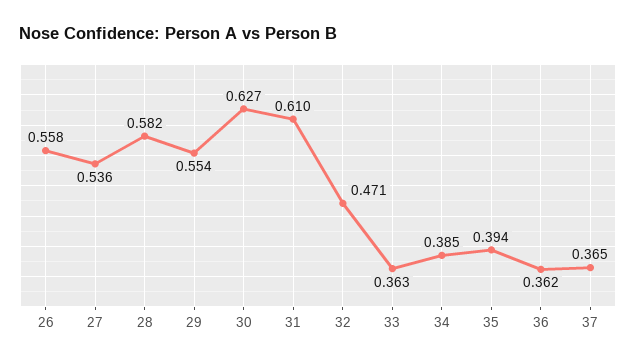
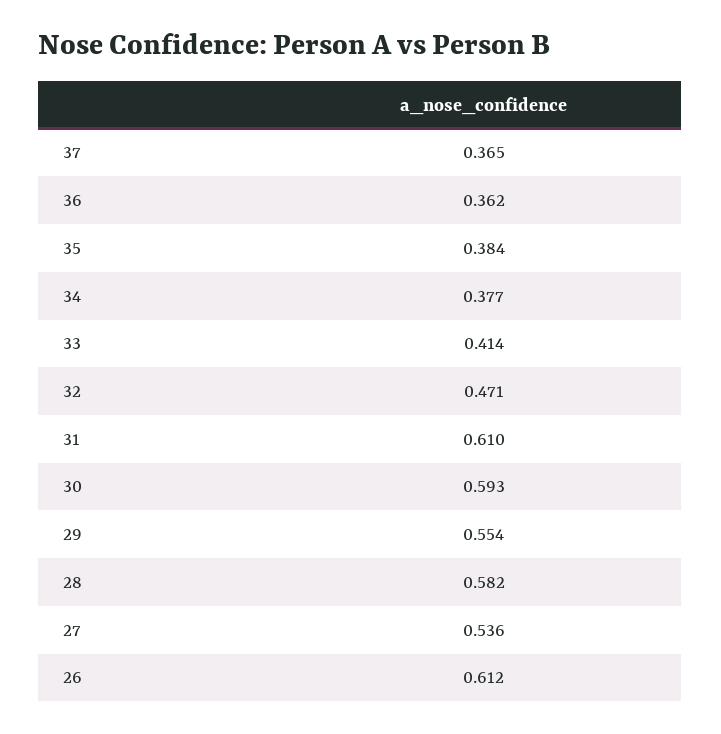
  {
-   "26": 0.558,
+   "26": 0.612,
    "27": 0.536,
    "28": 0.582,
    "29": 0.554,
-   "30": 0.627,
+   "30": 0.593,
    "31": 0.61,
    "32": 0.471,
-   "33": 0.363,
+   "33": 0.414,
-   "34": 0.385,
+   "34": 0.377,
-   "35": 0.394,
+   "35": 0.384,
    "36": 0.362,
    "37": 0.365
  }

